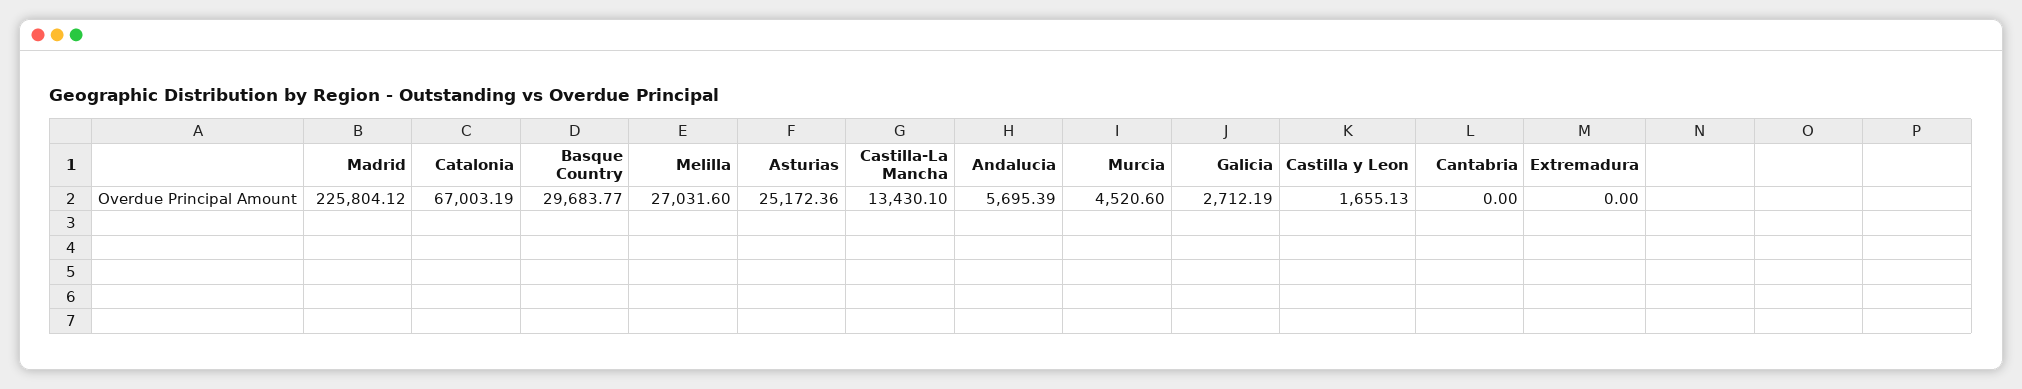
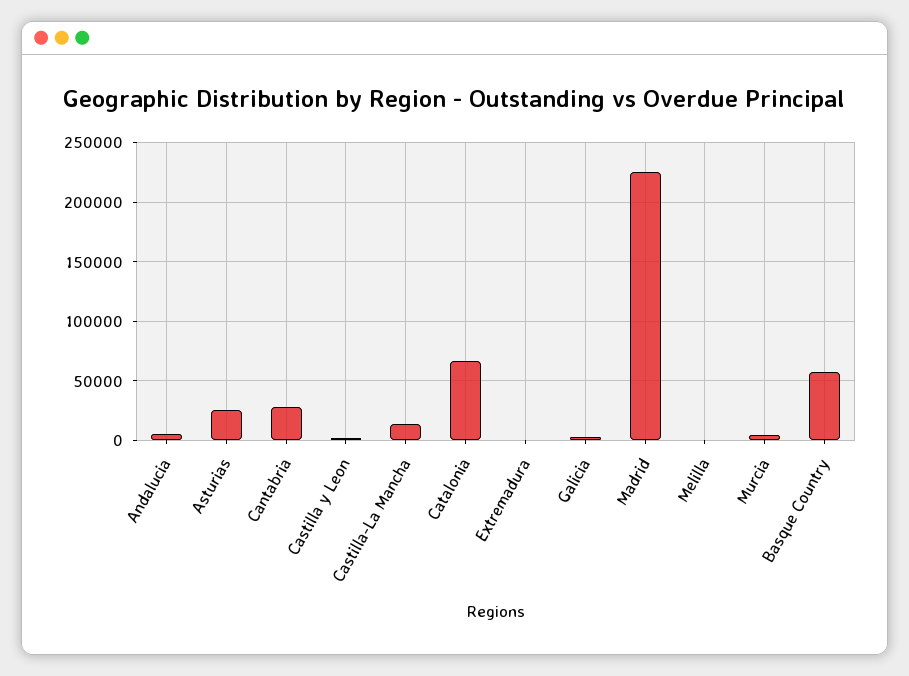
  {
    "Madrid": 225804.12,
    "Catalonia": 67003.19,
-   "Basque Country": 29683.77,
+   "Basque Country": 60000,
-   "Melilla": 27031.6,
+   "Melilla": 0,
    "Asturias": 25172.36,
    "Castilla-La Mancha": 13430.1,
    "Andalucia": 5695.39,
    "Murcia": 4520.6,
    "Galicia": 2712.19,
    "Castilla y Leon": 1655.13,
-   "Cantabria": 0,
+   "Cantabria": 30000,
    "Extremadura": 0
  }

